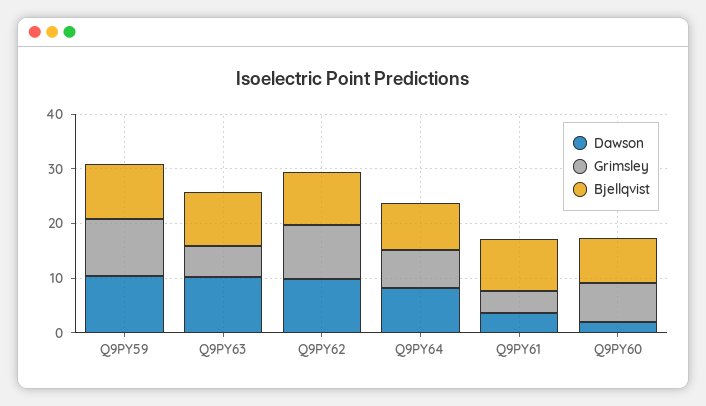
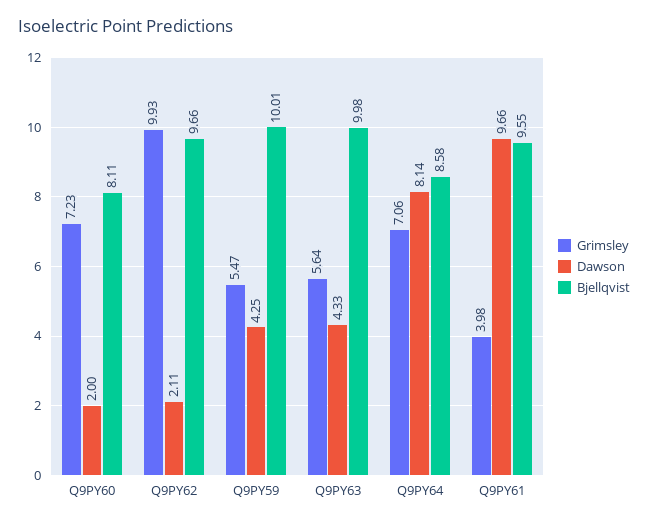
  {
    "Dawson": {
-     "Q9PY59": 10,
+     "Q9PY59": 4.25,
-     "Q9PY63": 10,
+     "Q9PY63": 4.33,
-     "Q9PY62": 10,
+     "Q9PY62": 2.11,
      "Q9PY64": 8.14,
-     "Q9PY61": 4,
+     "Q9PY61": 9.66,
      "Q9PY60": 2
    },
    "Grimsley": {
-     "Q9PY59": 10,
+     "Q9PY59": 5.47,
      "Q9PY63": 5.64,
      "Q9PY62": 9.93,
      "Q9PY64": 7.06,
      "Q9PY61": 3.98,
      "Q9PY60": 7.23
    },
    "Bjellqvist": {
      "Q9PY59": 10.01,
      "Q9PY63": 9.98,
      "Q9PY62": 9.66,
      "Q9PY64": 8.58,
      "Q9PY61": 9.55,
      "Q9PY60": 8.11
    }
  }

